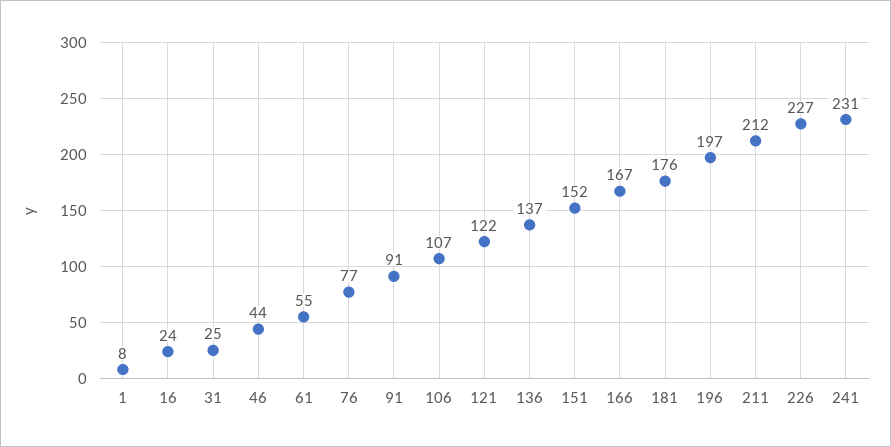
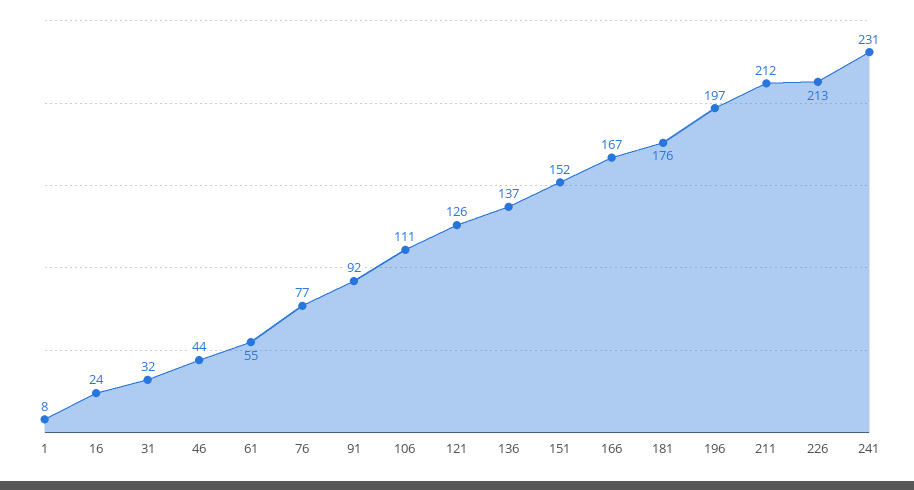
  {
    "1": 8,
    "16": 24,
-   "31": 25,
+   "31": 32,
    "46": 44,
    "61": 55,
    "76": 77,
-   "91": 91,
+   "91": 92,
-   "106": 107,
+   "106": 111,
-   "121": 122,
+   "121": 126,
    "136": 137,
    "151": 152,
    "166": 167,
    "181": 176,
    "196": 197,
    "211": 212,
-   "226": 227,
+   "226": 213,
    "241": 231
  }

